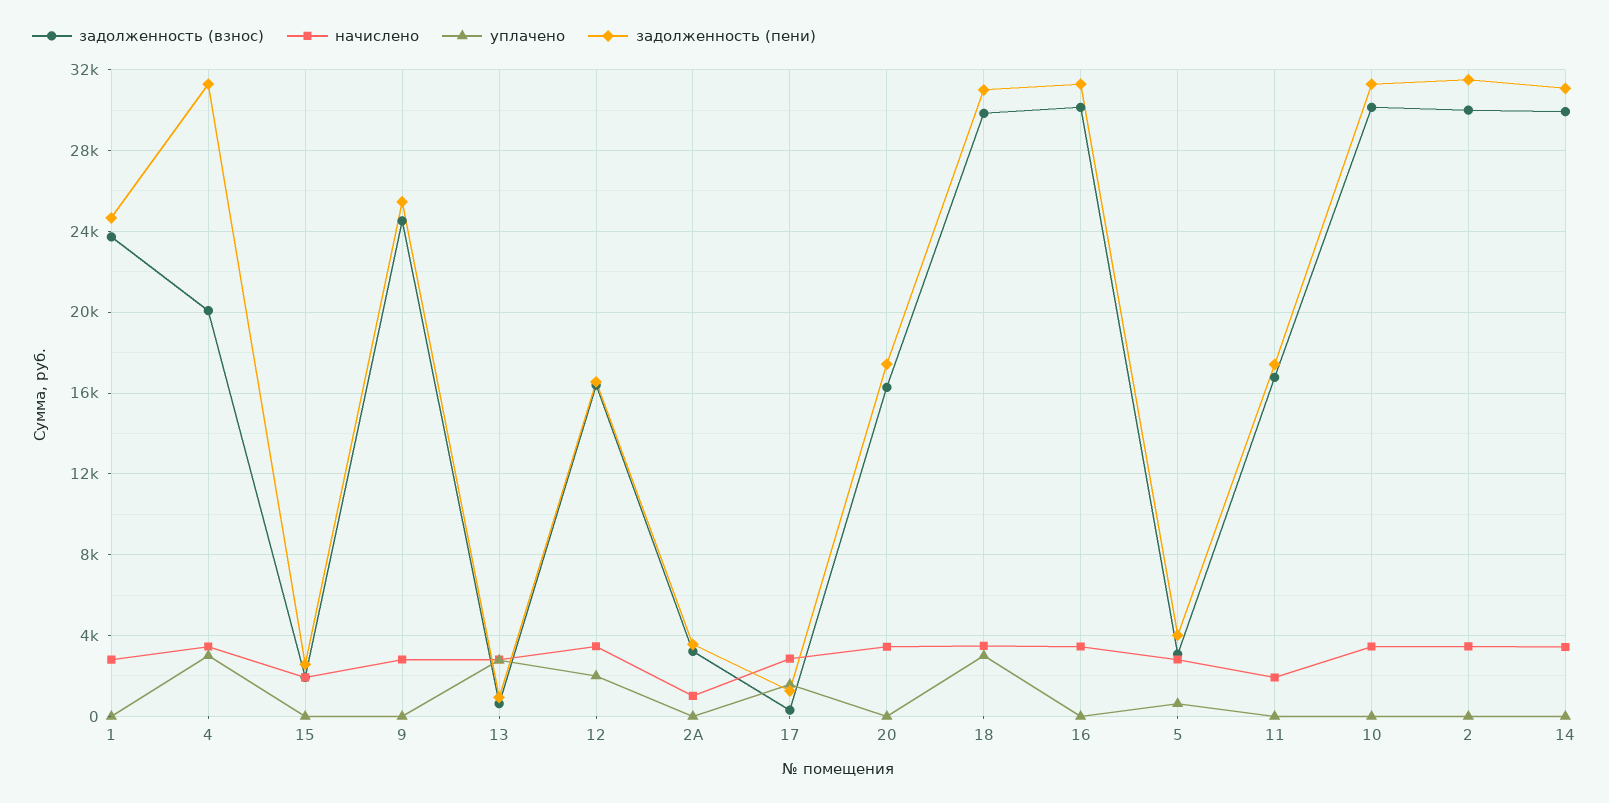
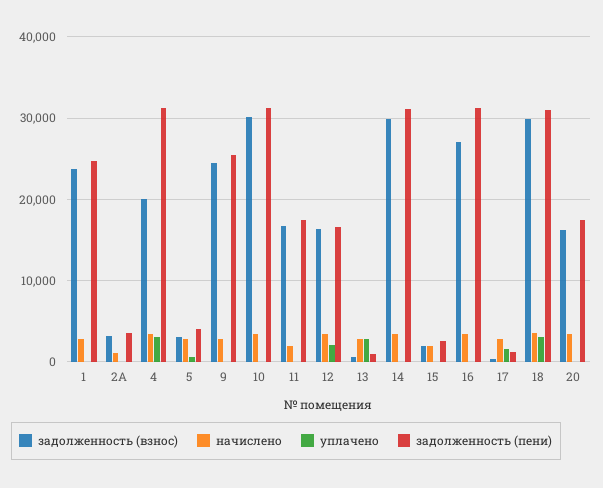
  {
    "задолженность (взнос)": {
      "1": 23500,
      "4": 20000,
      "15": 2000,
      "9": 24500,
      "13": 500,
      "12": 16500,
      "2А": 3000,
      "17": 500,
      "20": 16500,
      "18": 30000,
-     "16": 30000,
+     "16": 27000,
      "5": 3000,
      "11": 17000,
      "10": 30000,
-     "2": 30000,
      "14": 30000
    },
    "начислено": {
      "1": 3000,
      "4": 3500,
      "15": 2000,
      "9": 3000,
      "13": 3000,
      "12": 3500,
      "2А": 1000,
      "17": 3000,
      "20": 3500,
      "18": 3500,
      "16": 3500,
      "5": 3000,
      "11": 2000,
      "10": 3500,
-     "2": 3500,
      "14": 3500
    },
    "уплачено": {
      "1": 0,
      "4": 3000,
      "15": 0,
      "9": 0,
      "13": 3000,
      "12": 2000,
      "2А": 0,
      "17": 1500,
      "20": 0,
      "18": 3000,
      "16": 0,
      "5": 500,
      "11": 0,
      "10": 0,
-     "2": 0,
      "14": 0
    },
    "задолженность (пени)": {
      "1": 24500,
      "4": 31500,
      "15": 2500,
      "9": 25500,
      "13": 1000,
      "12": 16500,
      "2А": 3500,
      "17": 1500,
      "20": 17500,
      "18": 31000,
      "16": 31500,
      "5": 4000,
      "11": 17500,
      "10": 31500,
-     "2": 31500,
      "14": 31000
    }
  }

